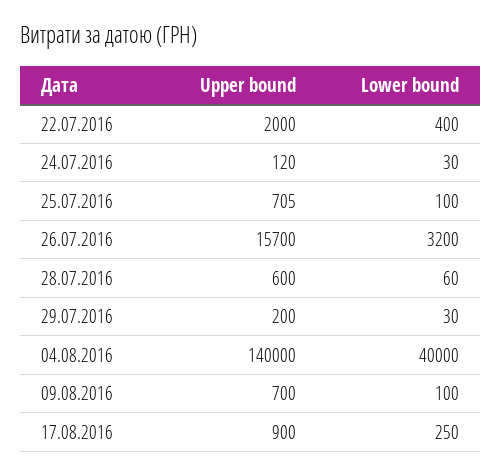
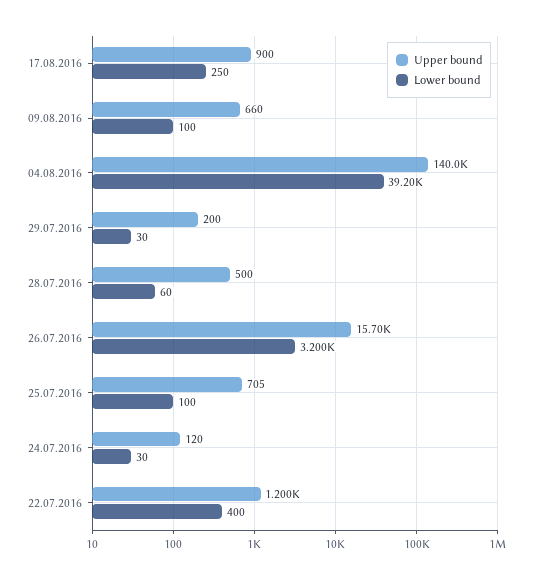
  {
    "Upper bound": {
-     "22.07.2016": 2000,
+     "22.07.2016": 1200,
      "24.07.2016": 120,
      "25.07.2016": 705,
      "26.07.2016": 15700,
-     "28.07.2016": 600,
+     "28.07.2016": 500,
      "29.07.2016": 200,
      "04.08.2016": 140000,
-     "09.08.2016": 700,
+     "09.08.2016": 660,
      "17.08.2016": 900
    },
    "Lower bound": {
      "22.07.2016": 400,
      "24.07.2016": 30,
      "25.07.2016": 100,
      "26.07.2016": 3200,
      "28.07.2016": 60,
      "29.07.2016": 30,
-     "04.08.2016": 40000,
+     "04.08.2016": 39200,
      "09.08.2016": 100,
      "17.08.2016": 250
    }
  }

